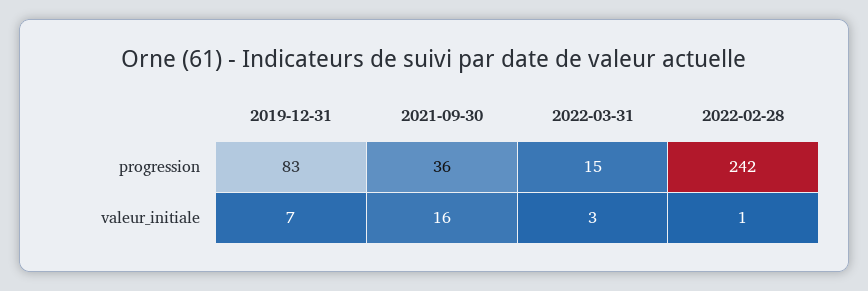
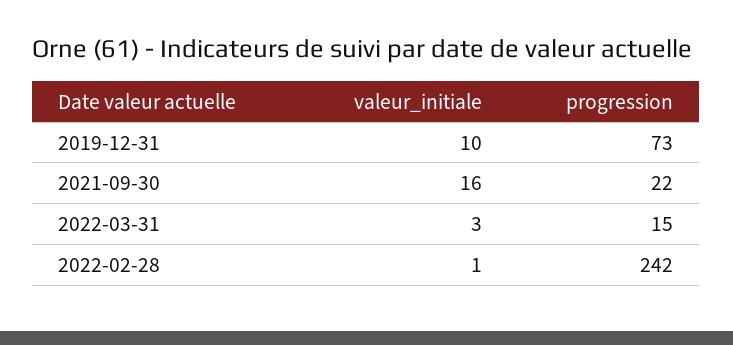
  {
    "2019-12-31": {
-     "progression": 83,
+     "progression": 73,
-     "valeur_initiale": 7
+     "valeur_initiale": 10
    },
    "2021-09-30": {
-     "progression": 36,
+     "progression": 22,
      "valeur_initiale": 16
    },
    "2022-03-31": {
      "progression": 15,
      "valeur_initiale": 3
    },
    "2022-02-28": {
      "progression": 242,
      "valeur_initiale": 1
    }
  }

